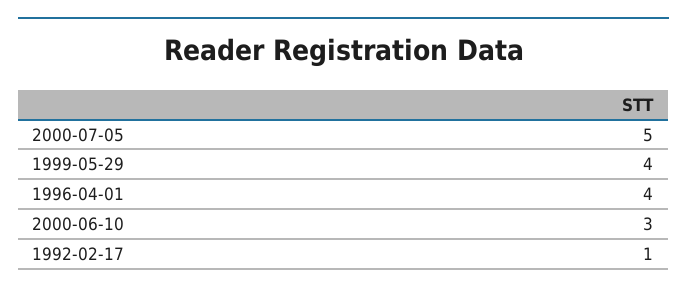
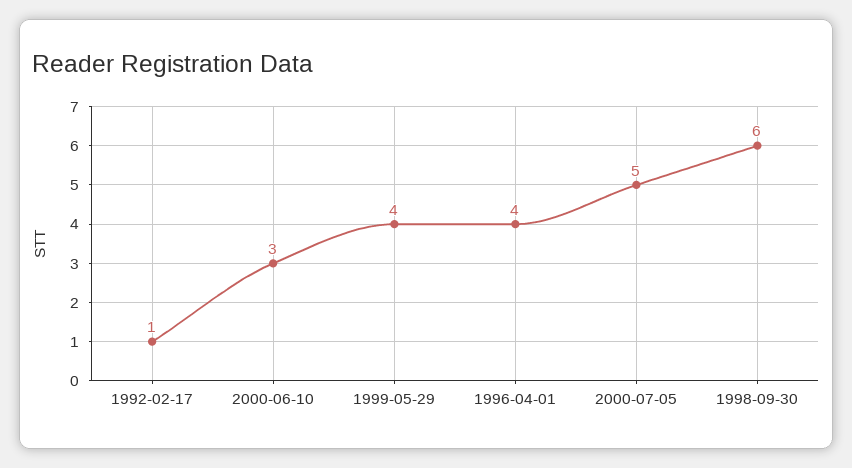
  {
    "2000-07-05": 5,
    "1999-05-29": 4,
    "1996-04-01": 4,
    "2000-06-10": 3,
-   "1992-02-17": 1
+   "1992-02-17": 1,
+   "1998-09-30": 6
  }

